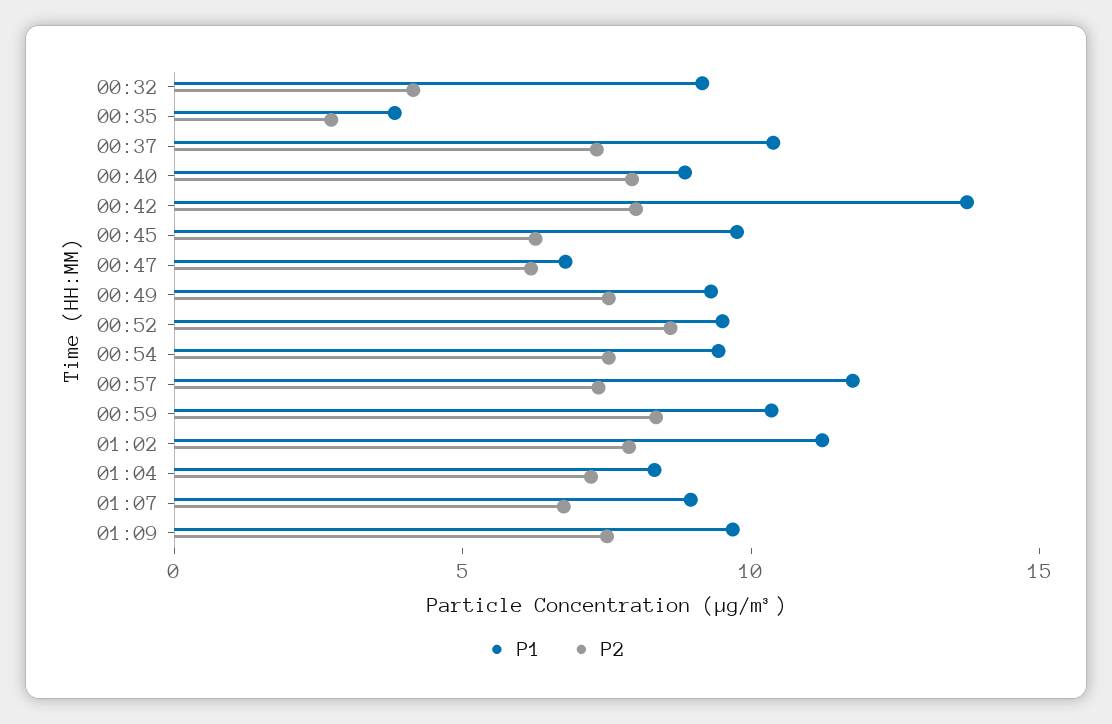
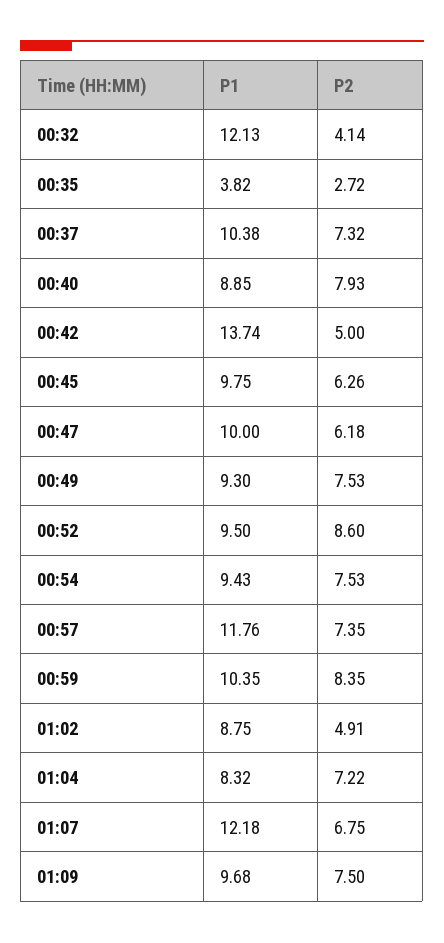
  {
    "P1": {
-     "00:32": 9,
+     "00:32": 12.13,
      "00:35": 3.82,
      "00:37": 10.38,
      "00:40": 8.85,
      "00:42": 13.74,
      "00:45": 9.75,
-     "00:47": 7,
+     "00:47": 10,
      "00:49": 9.3,
      "00:52": 9.5,
      "00:54": 9.43,
      "00:57": 11.76,
      "00:59": 10.35,
-     "01:02": 11,
+     "01:02": 8.75,
      "01:04": 8.32,
-     "01:07": 9,
+     "01:07": 12.18,
      "01:09": 9.68
    },
    "P2": {
      "00:32": 4.14,
      "00:35": 2.72,
      "00:37": 7.32,
      "00:40": 7.93,
-     "00:42": 8,
+     "00:42": 5,
      "00:45": 6.26,
      "00:47": 6.18,
      "00:49": 7.53,
      "00:52": 8.6,
      "00:54": 7.53,
      "00:57": 7.35,
      "00:59": 8.35,
-     "01:02": 8,
+     "01:02": 4.91,
      "01:04": 7.22,
      "01:07": 6.75,
      "01:09": 7.5
    }
  }

